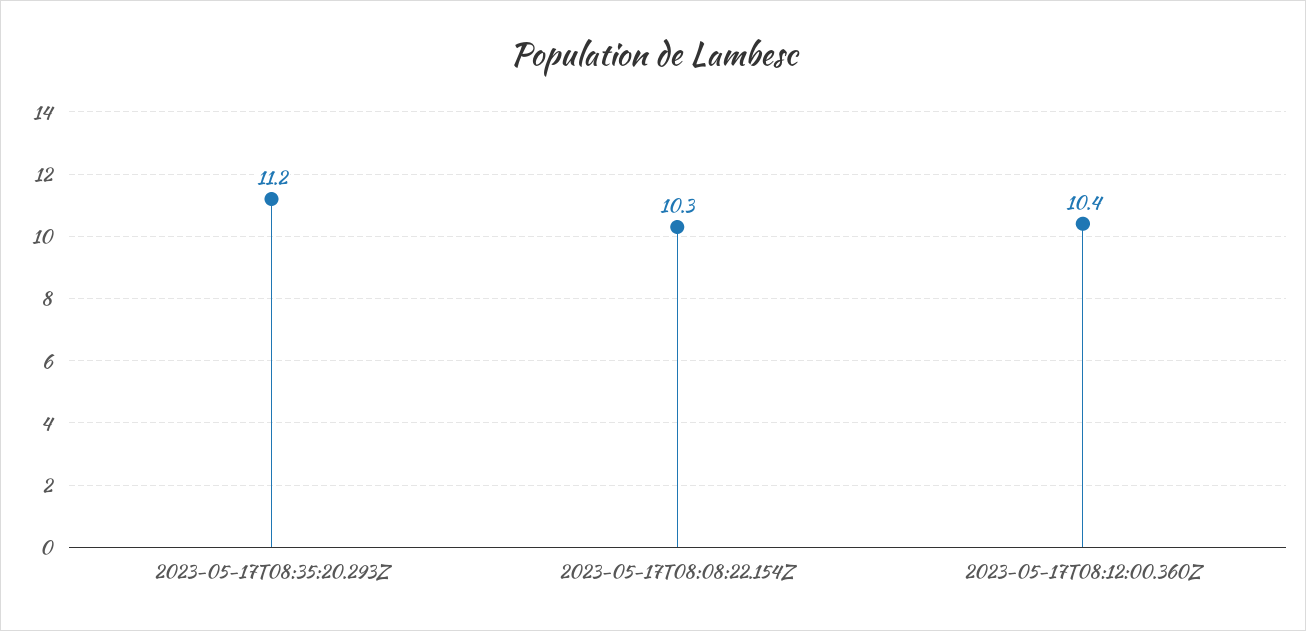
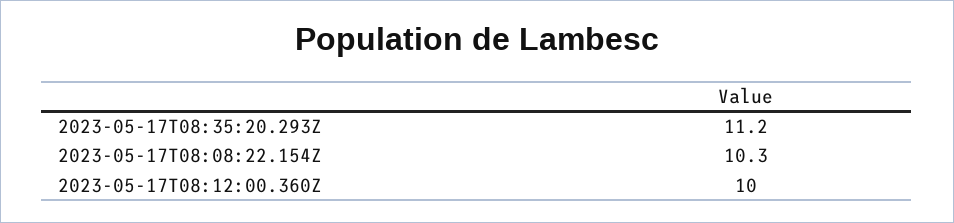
  {
    "2023-05-17T08:35:20.293Z": 11.2,
    "2023-05-17T08:08:22.154Z": 10.3,
-   "2023-05-17T08:12:00.360Z": 10.4
+   "2023-05-17T08:12:00.360Z": 10
  }

